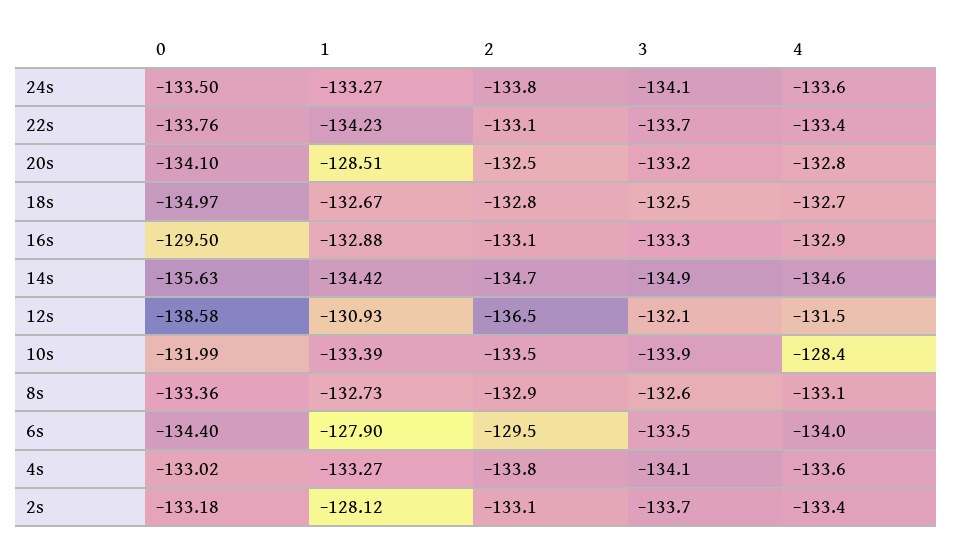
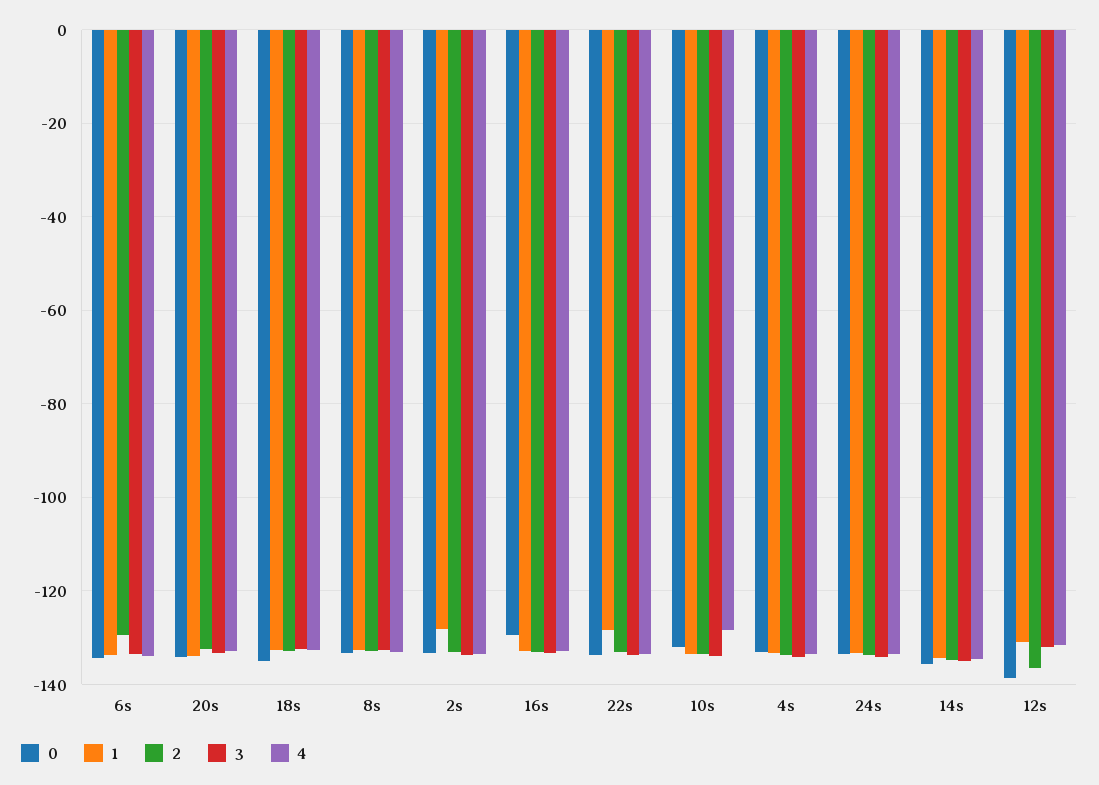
  {
    "0": {
      "24s": -133.5,
      "22s": -133.76,
      "20s": -134.1,
      "18s": -134.97,
      "16s": -129.5,
      "14s": -135.63,
      "12s": -138.58,
      "10s": -131.99,
      "8s": -133.36,
      "6s": -134.4,
      "4s": -133.02,
      "2s": -133.18
    },
    "1": {
      "24s": -133.27,
-     "22s": -134.23,
+     "22s": -128,
-     "20s": -128.51,
+     "20s": -134,
      "18s": -132.67,
      "16s": -132.88,
      "14s": -134.42,
      "12s": -130.93,
      "10s": -133.39,
      "8s": -132.73,
-     "6s": -127.9,
+     "6s": -134,
      "4s": -133.27,
      "2s": -128.12
    },
    "2": {
      "24s": -133.8,
      "22s": -133.1,
      "20s": -132.5,
      "18s": -132.8,
      "16s": -133.1,
      "14s": -134.7,
      "12s": -136.5,
      "10s": -133.5,
      "8s": -132.9,
      "6s": -129.5,
      "4s": -133.8,
      "2s": -133.1
    },
    "3": {
      "24s": -134.1,
      "22s": -133.7,
      "20s": -133.2,
      "18s": -132.5,
      "16s": -133.3,
      "14s": -134.9,
      "12s": -132.1,
      "10s": -133.9,
      "8s": -132.6,
      "6s": -133.5,
      "4s": -134.1,
      "2s": -133.7
    },
    "4": {
      "24s": -133.6,
      "22s": -133.4,
      "20s": -132.8,
      "18s": -132.7,
      "16s": -132.9,
      "14s": -134.6,
      "12s": -131.5,
      "10s": -128.4,
      "8s": -133.1,
      "6s": -134,
      "4s": -133.6,
      "2s": -133.4
    }
  }

